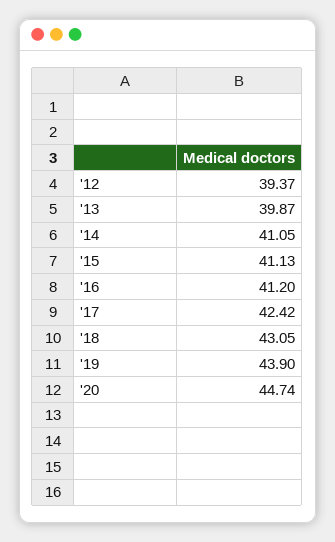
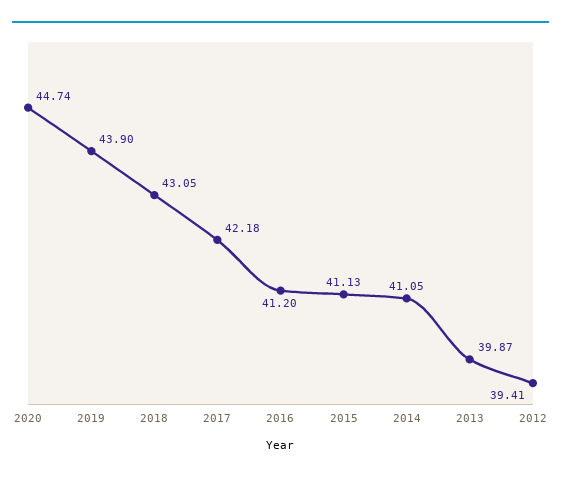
  {
-   "'12": 39.37,
+   "'12": 39.41,
    "'13": 39.87,
    "'14": 41.05,
    "'15": 41.13,
    "'16": 41.2,
-   "'17": 42.42,
+   "'17": 42.18,
    "'18": 43.05,
    "'19": 43.9,
    "'20": 44.74
  }

